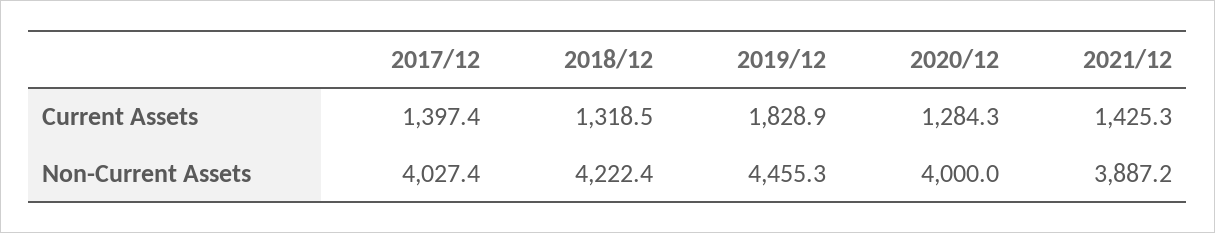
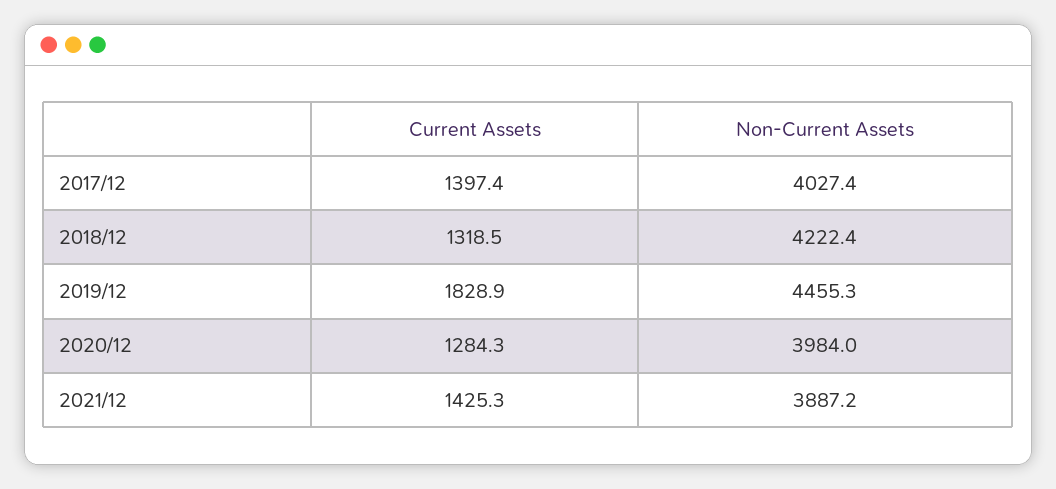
  {
    "2017/12": {
      "Current Assets": 1397.4,
      "Non-Current Assets": 4027.4
    },
    "2018/12": {
      "Current Assets": 1318.5,
      "Non-Current Assets": 4222.4
    },
    "2019/12": {
      "Current Assets": 1828.9,
      "Non-Current Assets": 4455.3
    },
    "2020/12": {
      "Current Assets": 1284.3,
-     "Non-Current Assets": 4000
+     "Non-Current Assets": 3984
    },
    "2021/12": {
      "Current Assets": 1425.3,
      "Non-Current Assets": 3887.2
    }
  }

